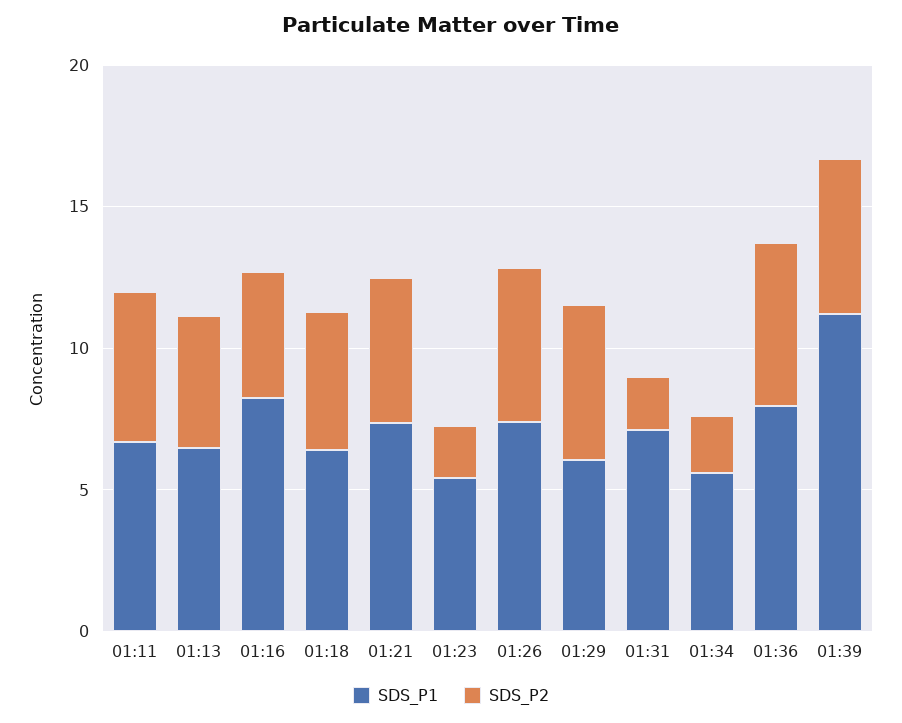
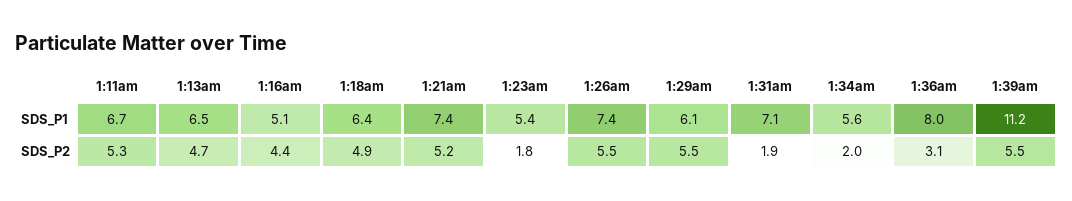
  {
    "SDS_P1": {
      "01:11": 6.7,
      "01:13": 6.5,
-     "01:16": 8,
+     "01:16": 5.1,
      "01:18": 6.4,
      "01:21": 7.4,
      "01:23": 5.4,
      "01:26": 7.4,
      "01:29": 6.1,
      "01:31": 7.1,
      "01:34": 5.6,
      "01:36": 8,
      "01:39": 11.2
    },
    "SDS_P2": {
      "01:11": 5.3,
      "01:13": 4.7,
      "01:16": 4.4,
      "01:18": 4.9,
      "01:21": 5.2,
      "01:23": 1.8,
      "01:26": 5.5,
      "01:29": 5.5,
      "01:31": 1.9,
      "01:34": 2,
-     "01:36": 6,
+     "01:36": 3.1,
      "01:39": 5.5
    }
  }

